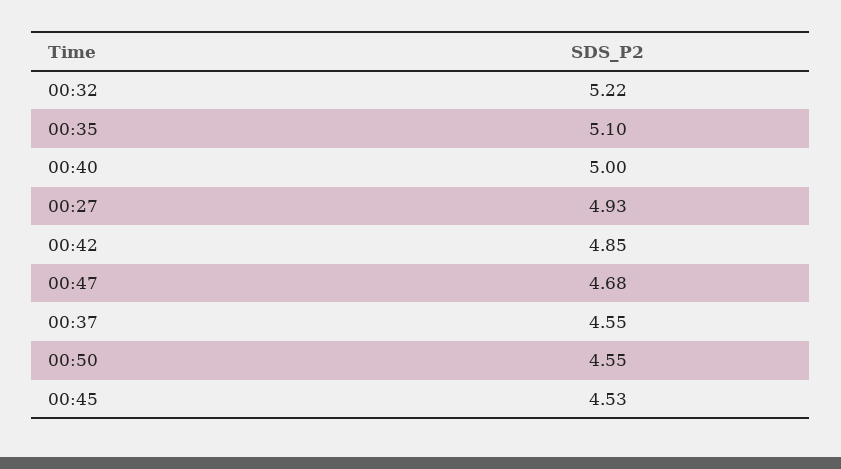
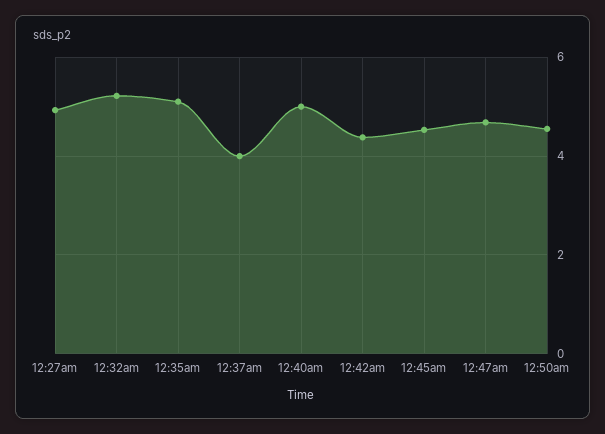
  {
    "00:32": 5.22,
    "00:35": 5.1,
    "00:40": 5,
    "00:27": 4.93,
-   "00:42": 4.85,
+   "00:42": 4.4,
    "00:47": 4.68,
-   "00:37": 4.55,
+   "00:37": 4,
    "00:50": 4.55,
    "00:45": 4.53
  }

